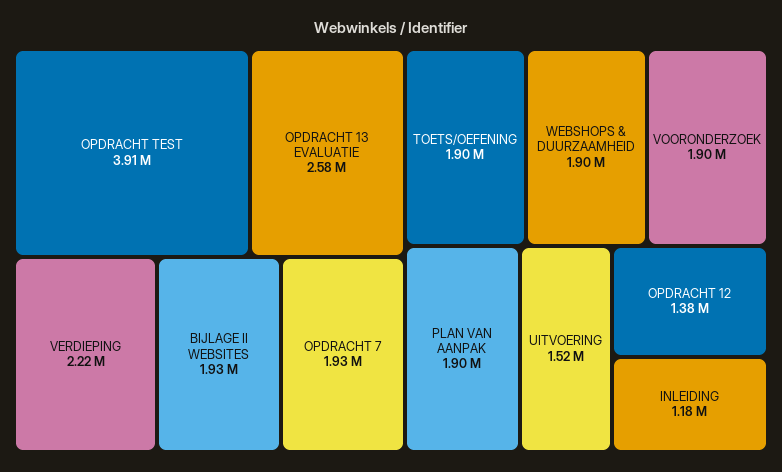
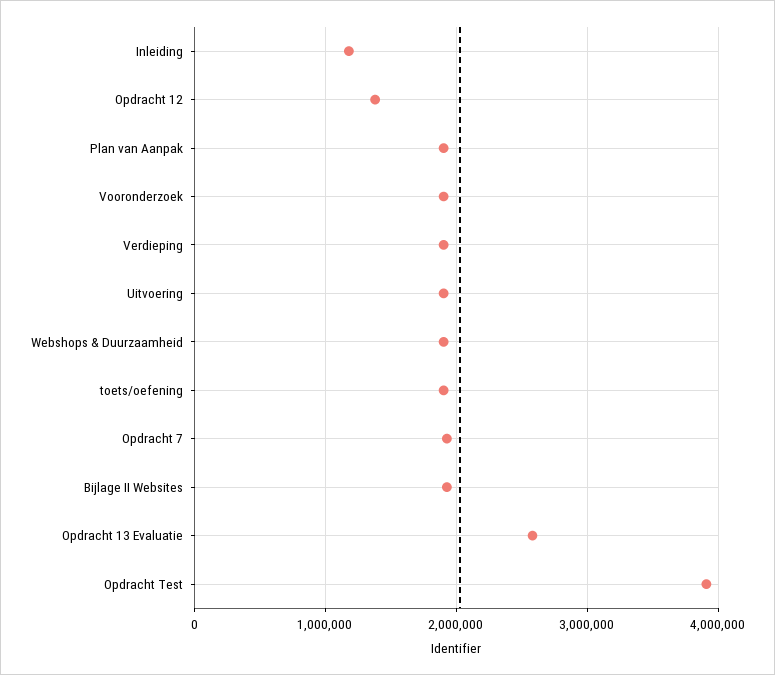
  {
    "OPDRACHT TEST": 3910000,
    "OPDRACHT 13 EVALUATIE": 2580000,
-   "VERDIEPING": 2220000,
+   "VERDIEPING": 1900000,
    "BIJLAGE II WEBSITES": 1930000,
    "OPDRACHT 7": 1930000,
    "TOETS/OEFENING": 1900000,
    "WEBSHOPS & DUURZAAMHEID": 1900000,
    "VOORONDERZOEK": 1900000,
    "PLAN VAN AANPAK": 1900000,
-   "UITVOERING": 1520000,
+   "UITVOERING": 1900000,
    "OPDRACHT 12": 1380000,
    "INLEIDING": 1180000
  }

